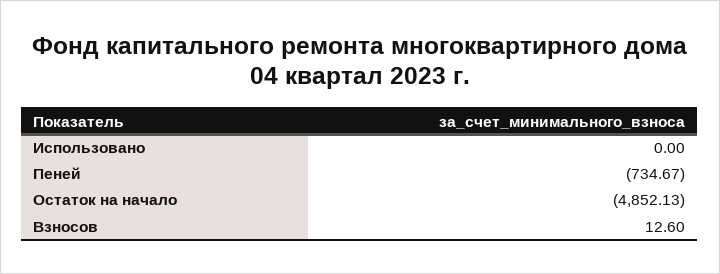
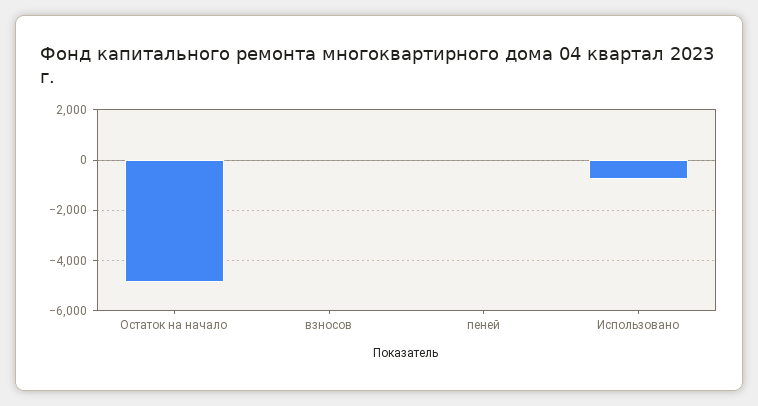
  {
-   "Использовано": 0,
+   "Использовано": -750,
-   "Пеней": -734.67,
+   "Пеней": 0,
    "Остаток на начало": -4852.13,
    "Взносов": 12.6
  }

